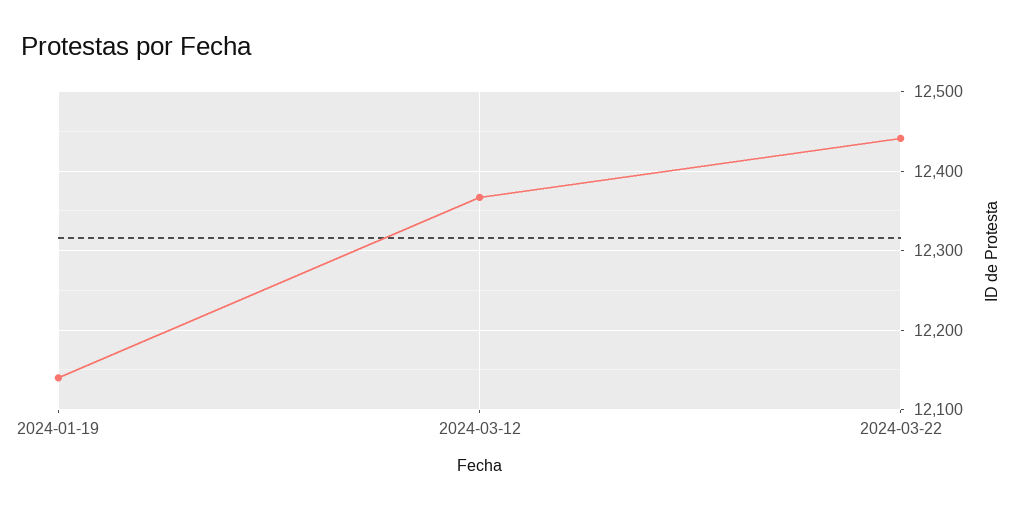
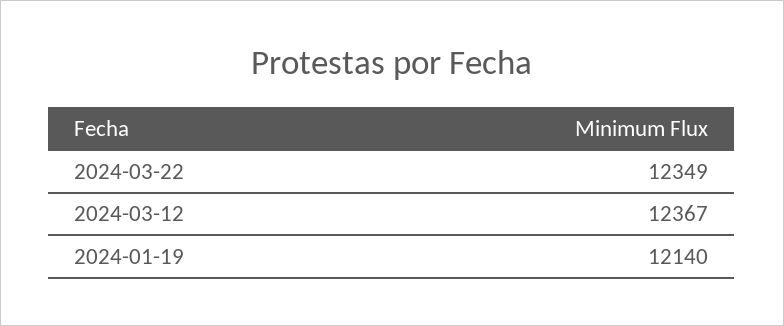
  {
    "2024-01-19": 12140,
    "2024-03-12": 12367,
-   "2024-03-22": 12440
+   "2024-03-22": 12349
  }

